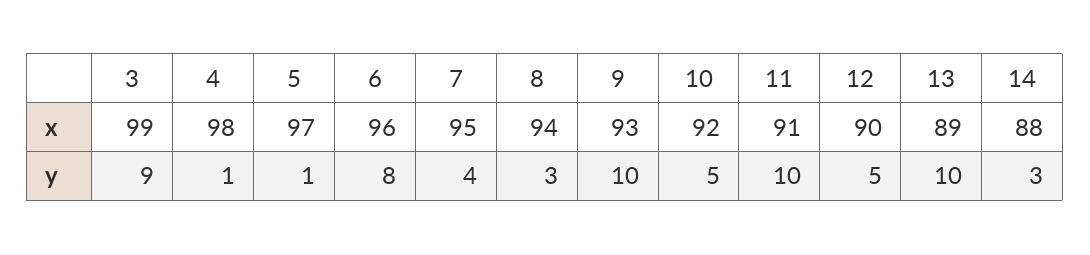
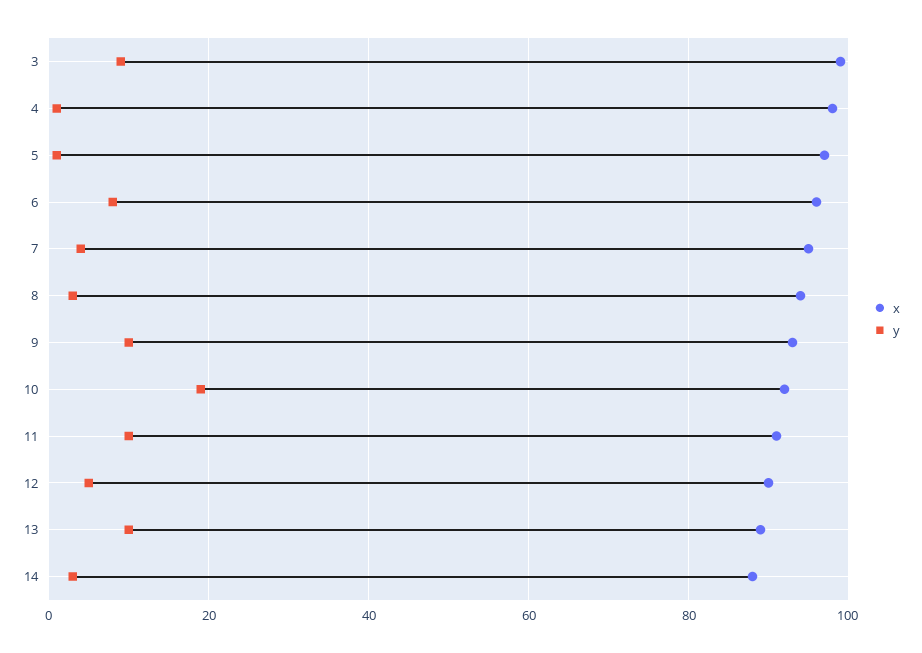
  {
    "x": {
      "3": 99,
      "4": 98,
      "5": 97,
      "6": 96,
      "7": 95,
      "8": 94,
      "9": 93,
      "10": 92,
      "11": 91,
      "12": 90,
      "13": 89,
      "14": 88
    },
    "y": {
      "3": 9,
      "4": 1,
      "5": 1,
      "6": 8,
      "7": 4,
      "8": 3,
      "9": 10,
-     "10": 5,
+     "10": 20,
      "11": 10,
      "12": 5,
      "13": 10,
      "14": 3
    }
  }

